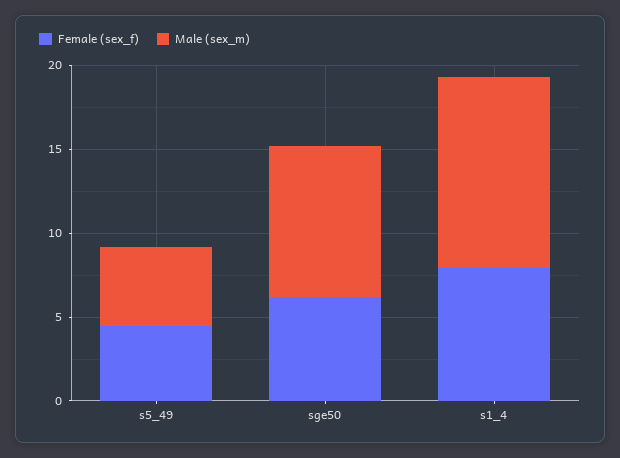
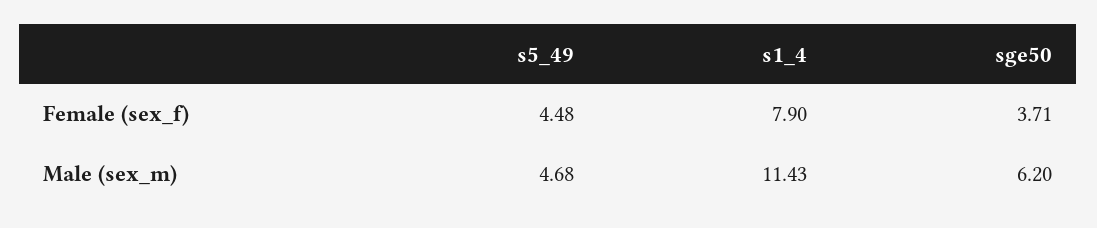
  {
    "Female (sex_f)": {
      "s5_49": 4.48,
-     "sge50": 6,
+     "sge50": 3.71,
      "s1_4": 7.9
    },
    "Male (sex_m)": {
      "s5_49": 4.68,
-     "sge50": 9,
+     "sge50": 6.2,
      "s1_4": 11.43
    }
  }

